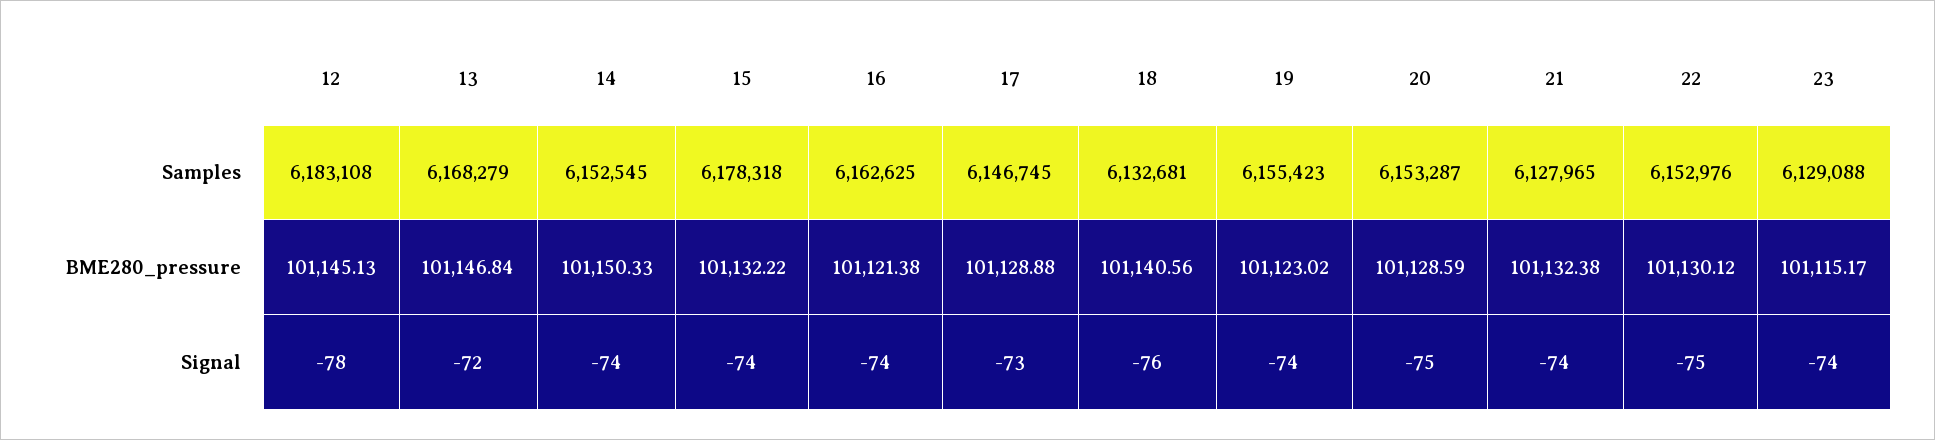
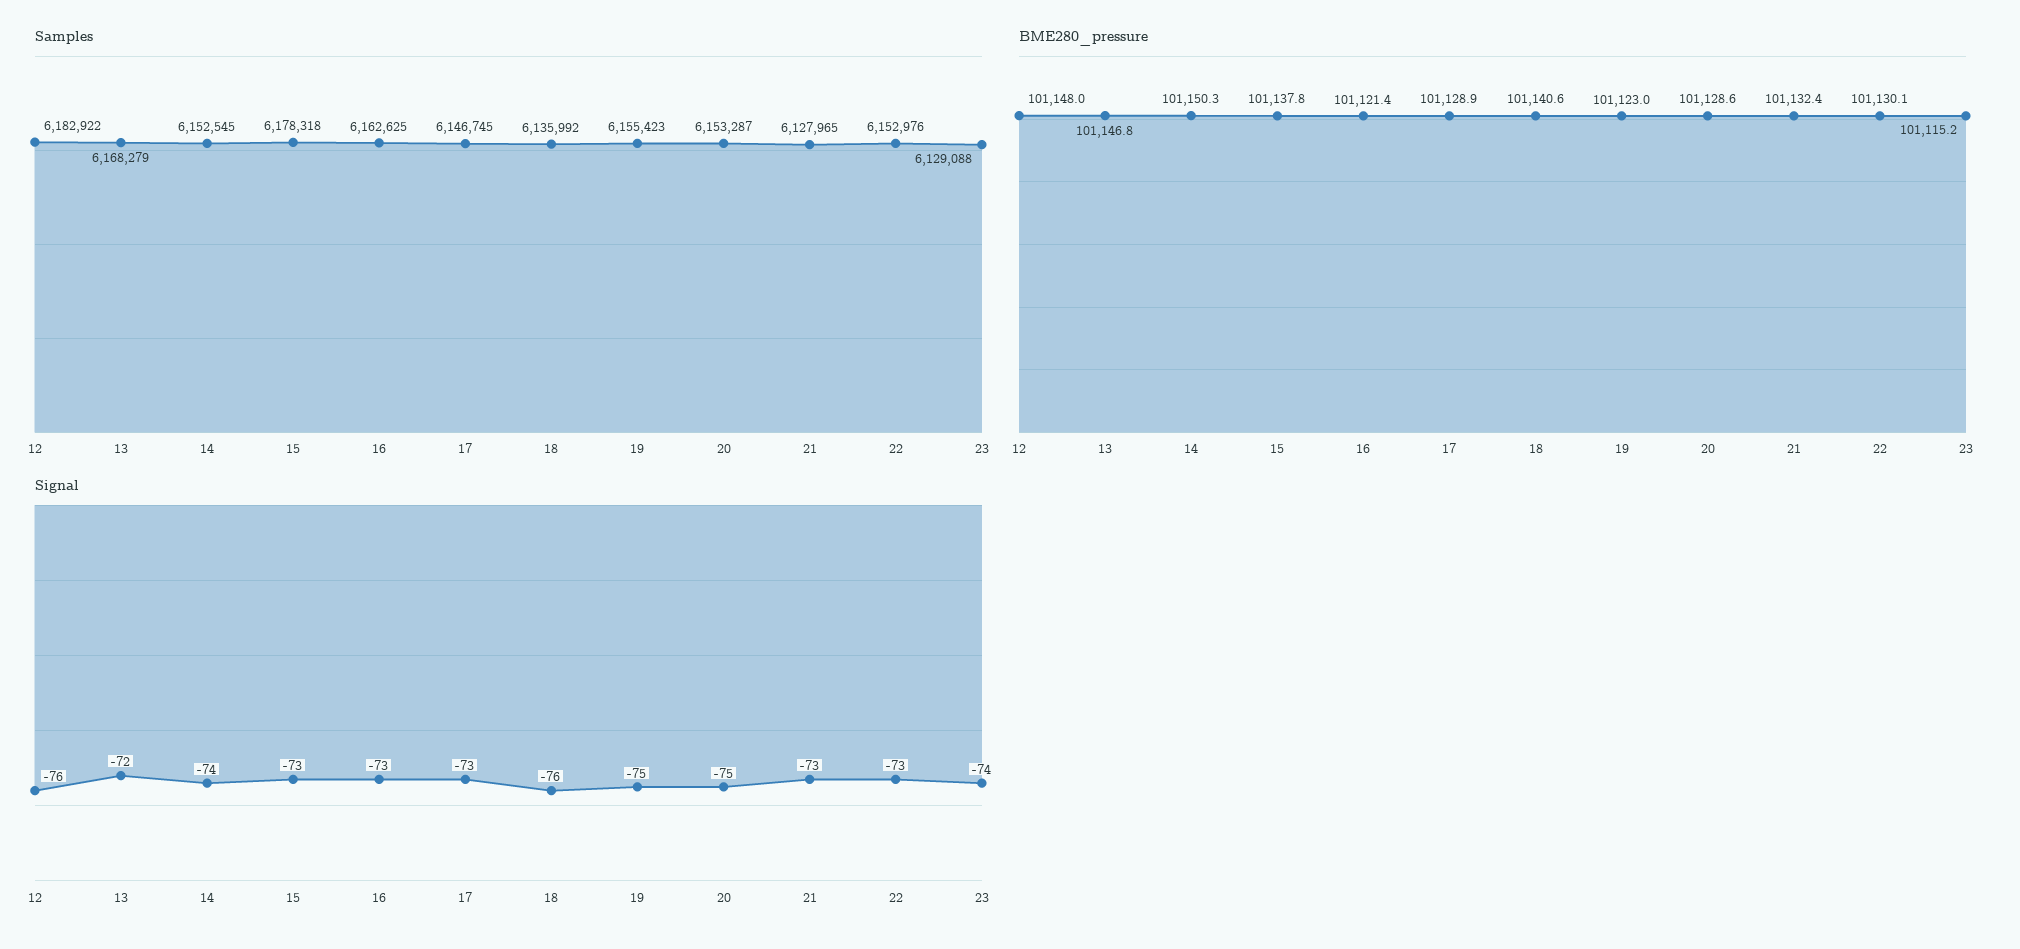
  {
    "Samples": {
-     "12": 6183108,
+     "12": 6182922,
      "13": 6168279,
      "14": 6152545,
      "15": 6178318,
      "16": 6162625,
      "17": 6146745,
-     "18": 6132681,
+     "18": 6135992,
      "19": 6155423,
      "20": 6153287,
      "21": 6127965,
      "22": 6152976,
      "23": 6129088
    },
    "BME280_pressure": {
-     "12": 101145.13,
+     "12": 101148,
      "13": 101146.84,
      "14": 101150.33,
-     "15": 101132.22,
+     "15": 101137.8,
      "16": 101121.38,
      "17": 101128.88,
      "18": 101140.56,
      "19": 101123.02,
      "20": 101128.59,
      "21": 101132.38,
      "22": 101130.12,
      "23": 101115.17
    },
    "Signal": {
-     "12": -78,
+     "12": -76,
      "13": -72,
      "14": -74,
-     "15": -74,
+     "15": -73,
-     "16": -74,
+     "16": -73,
      "17": -73,
      "18": -76,
-     "19": -74,
+     "19": -75,
      "20": -75,
-     "21": -74,
+     "21": -73,
-     "22": -75,
+     "22": -73,
      "23": -74
    }
  }

